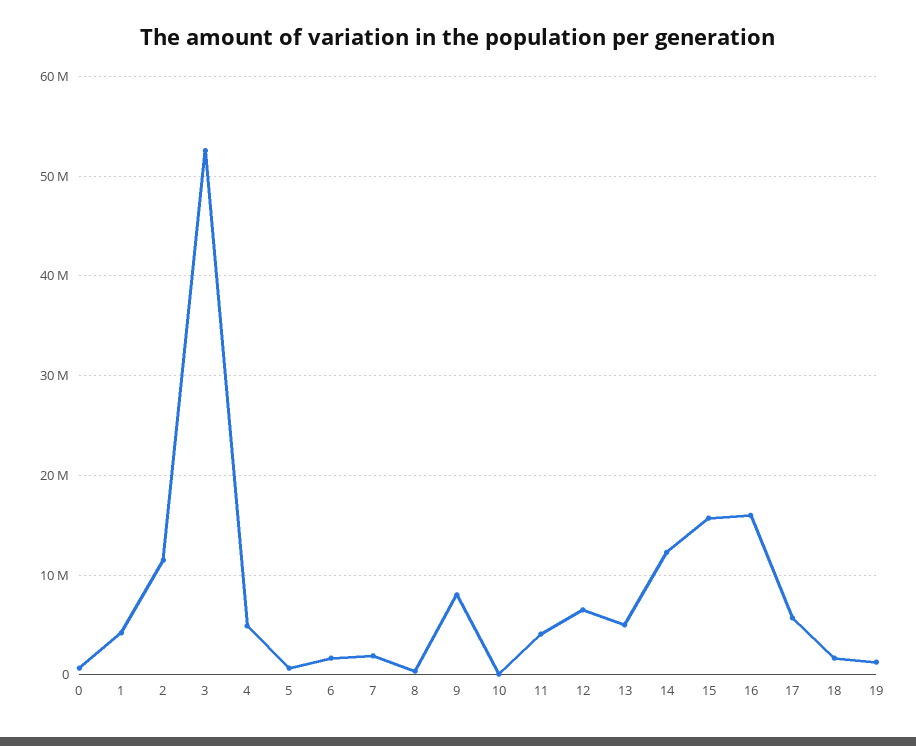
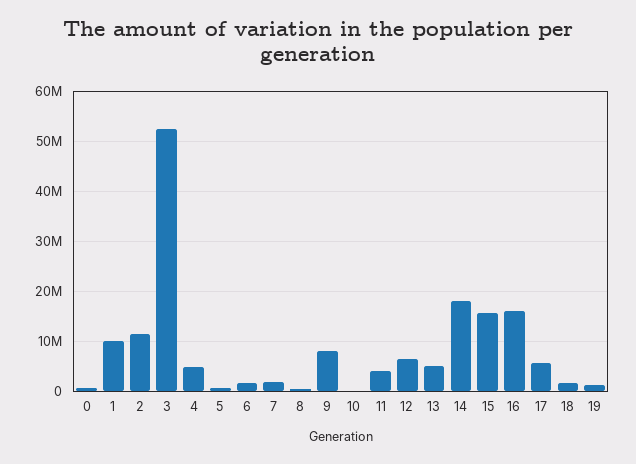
  {
    "0": 1000000,
-   "1": 4000000,
+   "1": 10000000,
    "2": 12000000,
    "3": 53000000,
    "4": 5000000,
    "5": 1000000,
    "6": 2000000,
    "7": 2000000,
    "8": 0,
    "9": 8000000,
    "10": 0,
    "11": 4000000,
    "12": 6000000,
    "13": 5000000,
-   "14": 12000000,
+   "14": 18000000,
    "15": 16000000,
    "16": 16000000,
    "17": 6000000,
    "18": 2000000,
    "19": 1000000
  }

